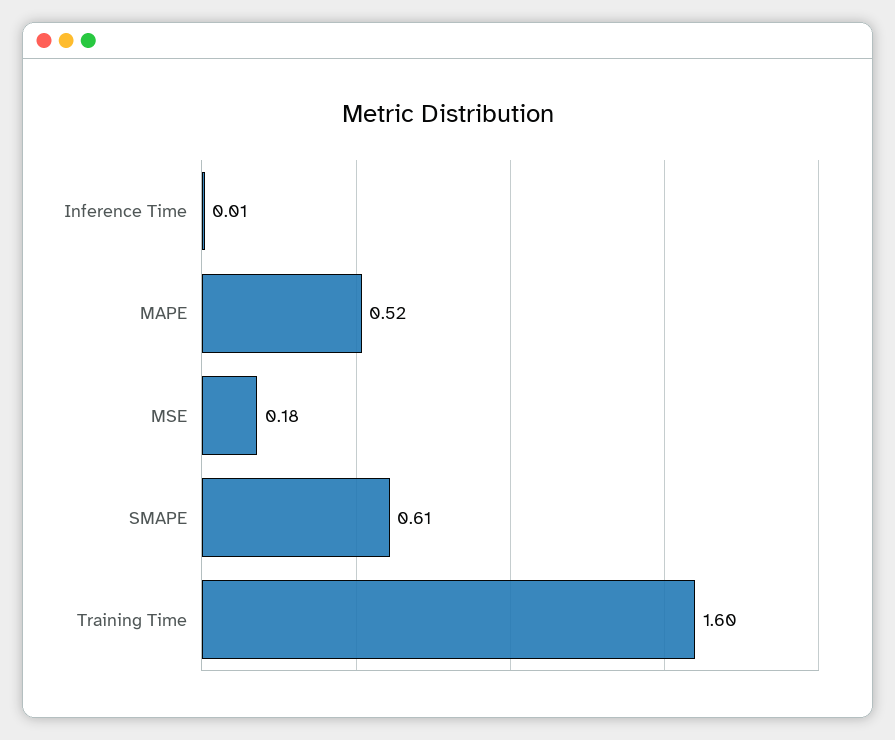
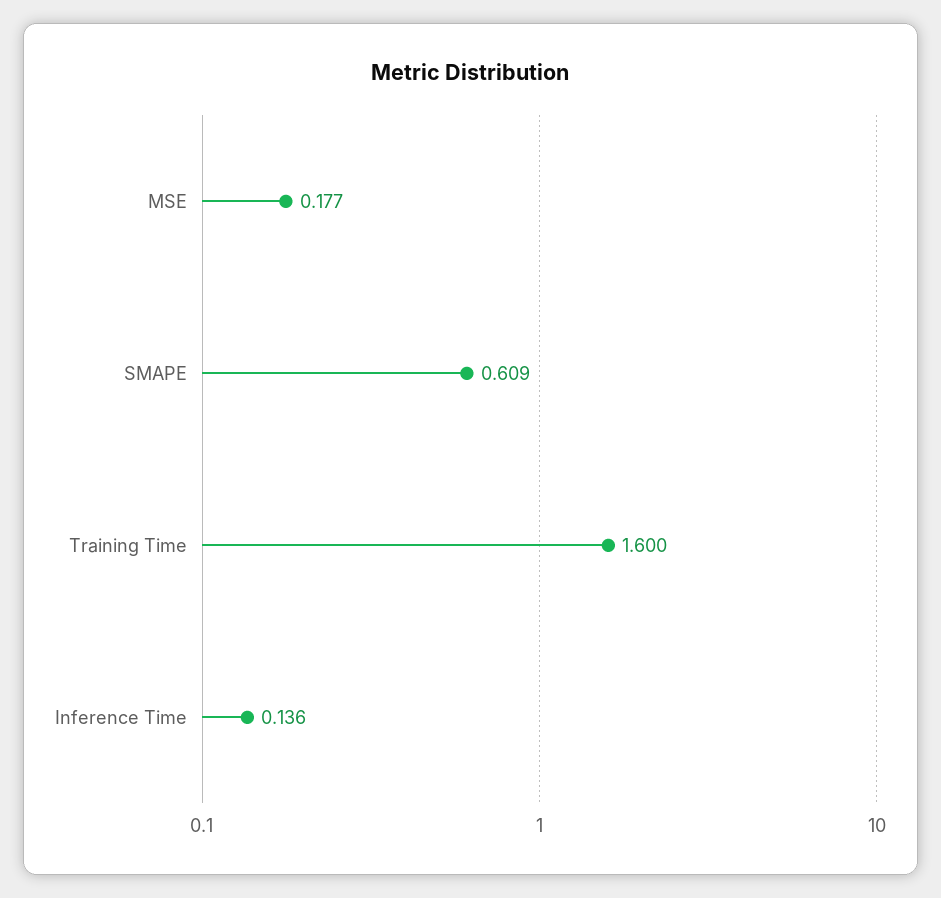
  {
-   "Inference Time": 0.01,
+   "Inference Time": 0.136,
-   "MAPE": 0.52,
    "MSE": 0.177,
    "SMAPE": 0.609,
    "Training Time": 1.6
  }

